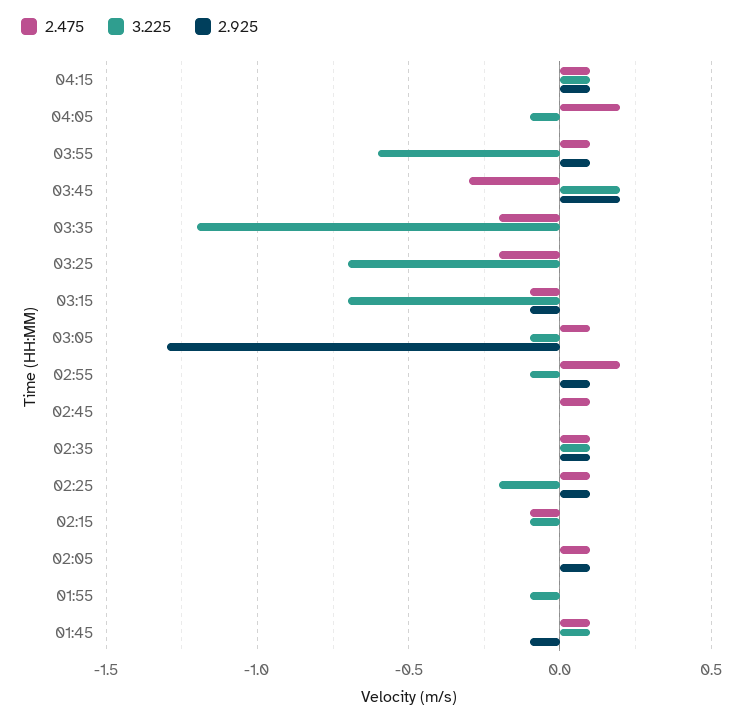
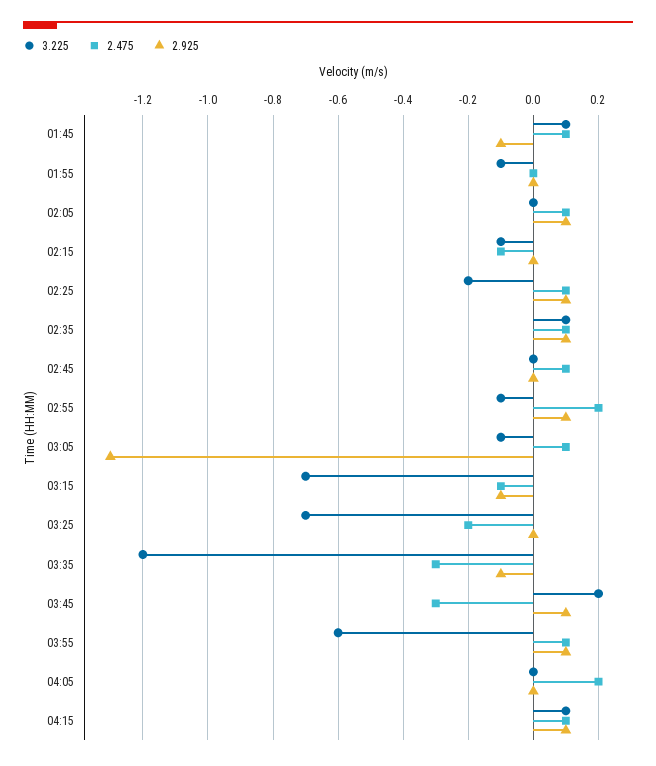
  {
    "2.475": {
      "04:15": 0.1,
      "04:05": 0.2,
      "03:55": 0.1,
      "03:45": -0.3,
-     "03:35": -0.2,
+     "03:35": -0.3,
      "03:25": -0.2,
      "03:15": -0.1,
      "03:05": 0.1,
      "02:55": 0.2,
      "02:45": 0.1,
      "02:35": 0.1,
      "02:25": 0.1,
      "02:15": -0.1,
      "02:05": 0.1,
      "01:55": 0,
      "01:45": 0.1
    },
    "3.225": {
      "04:15": 0.1,
-     "04:05": -0.1,
+     "04:05": 0,
      "03:55": -0.6,
      "03:45": 0.2,
      "03:35": -1.2,
      "03:25": -0.7,
      "03:15": -0.7,
      "03:05": -0.1,
      "02:55": -0.1,
      "02:45": 0,
      "02:35": 0.1,
      "02:25": -0.2,
      "02:15": -0.1,
      "02:05": 0,
      "01:55": -0.1,
      "01:45": 0.1
    },
    "2.925": {
      "04:15": 0.1,
      "04:05": 0,
      "03:55": 0.1,
-     "03:45": 0.2,
+     "03:45": 0.1,
-     "03:35": 0,
+     "03:35": -0.1,
      "03:25": 0,
      "03:15": -0.1,
      "03:05": -1.3,
      "02:55": 0.1,
      "02:45": 0,
      "02:35": 0.1,
      "02:25": 0.1,
      "02:15": 0,
      "02:05": 0.1,
      "01:55": 0,
      "01:45": -0.1
    }
  }

